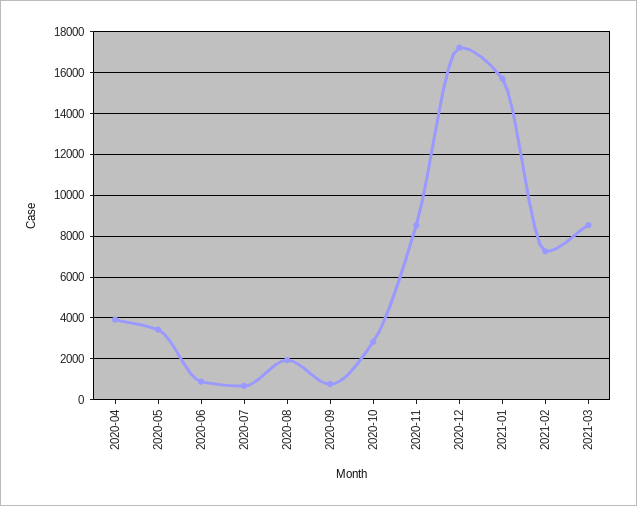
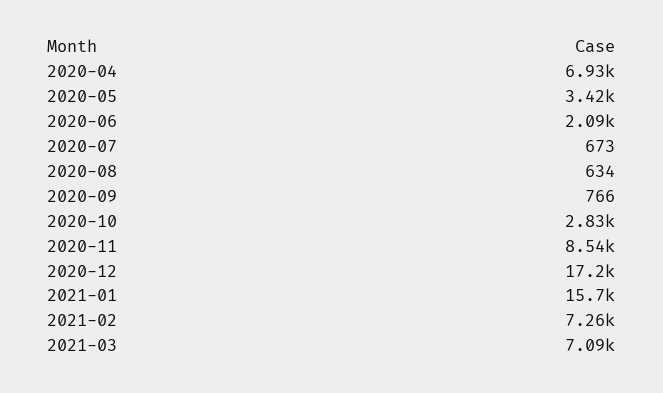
  {
-   "2020-04": 4000,
+   "2020-04": 6930,
    "2020-05": 3420,
-   "2020-06": 1000,
+   "2020-06": 2090,
    "2020-07": 673,
-   "2020-08": 2000,
+   "2020-08": 634,
    "2020-09": 766,
    "2020-10": 2830,
    "2020-11": 8540,
    "2020-12": 17200,
    "2021-01": 15700,
    "2021-02": 7260,
-   "2021-03": 8500
+   "2021-03": 7090
  }

